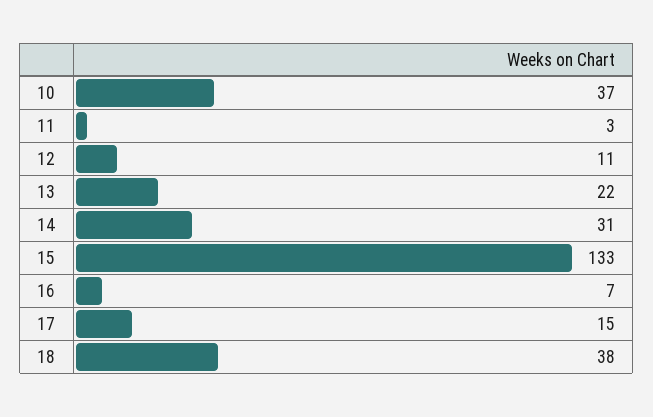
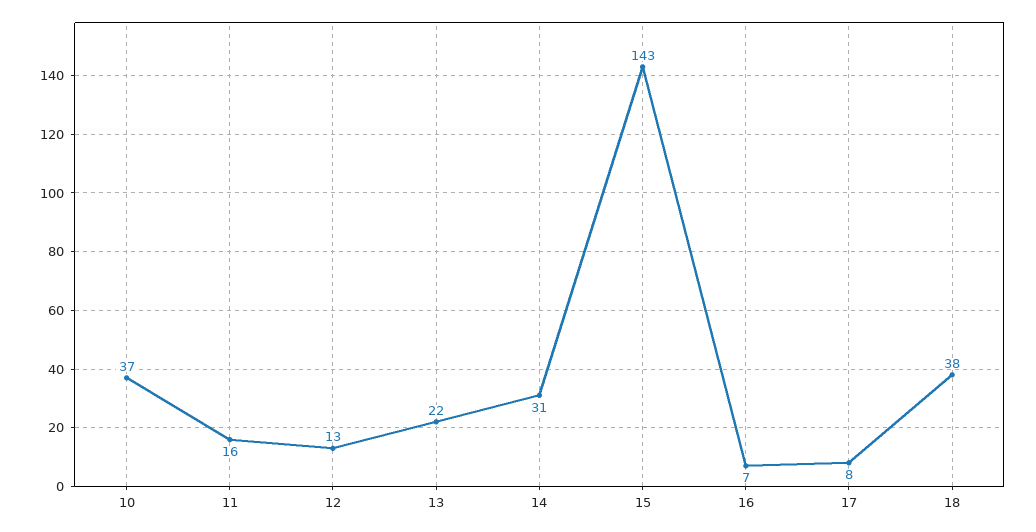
  {
    "10": 37,
-   "11": 3,
+   "11": 16,
-   "12": 11,
+   "12": 13,
    "13": 22,
    "14": 31,
-   "15": 133,
+   "15": 143,
    "16": 7,
-   "17": 15,
+   "17": 8,
    "18": 38
  }

